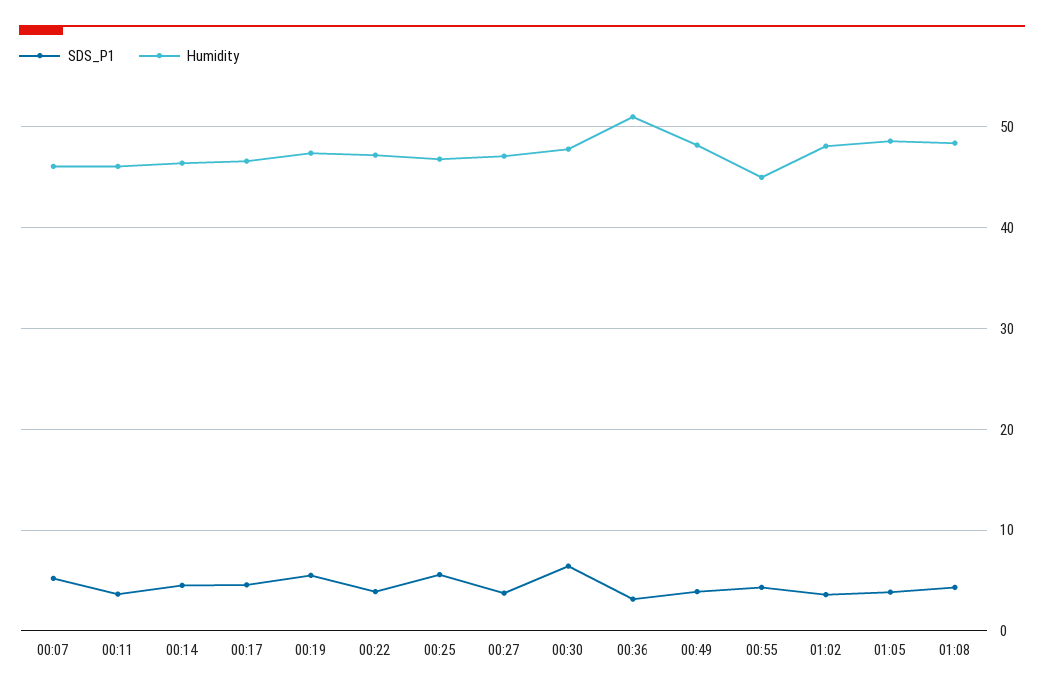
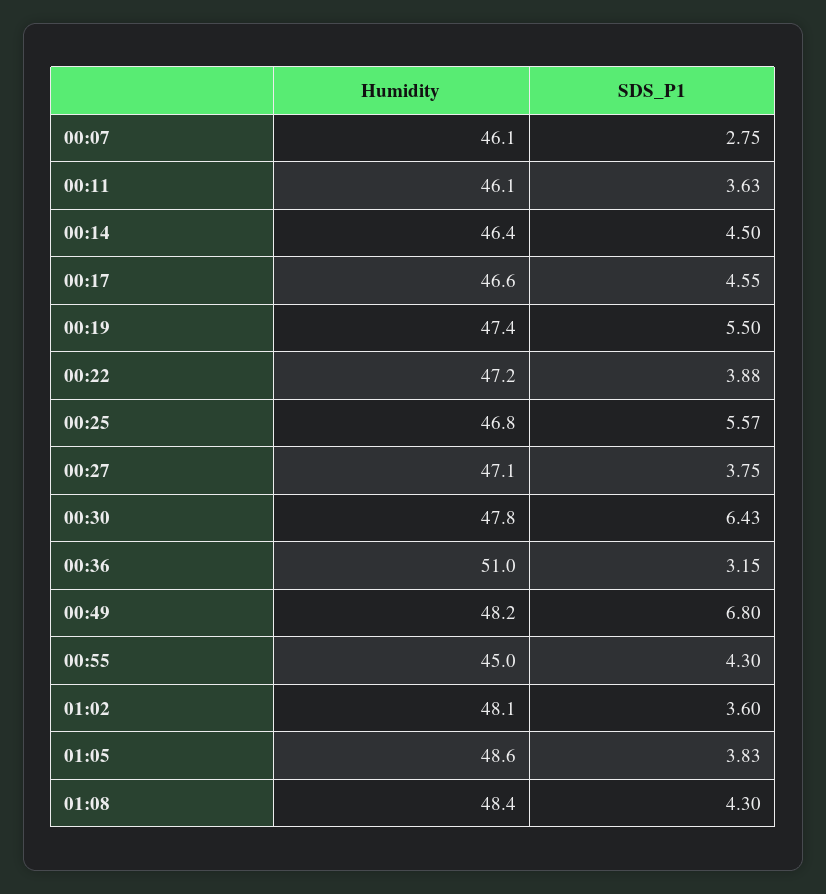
  {
    "SDS_P1": {
-     "00:07": 5,
+     "00:07": 2.75,
      "00:11": 3.63,
      "00:14": 4.5,
      "00:17": 4.55,
      "00:19": 5.5,
      "00:22": 3.88,
      "00:25": 5.57,
      "00:27": 3.75,
      "00:30": 6.43,
      "00:36": 3.15,
-     "00:49": 4,
+     "00:49": 6.8,
      "00:55": 4.3,
      "01:02": 3.6,
      "01:05": 3.83,
      "01:08": 4.3
    },
    "Humidity": {
      "00:07": 46.1,
      "00:11": 46.1,
      "00:14": 46.4,
      "00:17": 46.6,
      "00:19": 47.4,
      "00:22": 47.2,
      "00:25": 46.8,
      "00:27": 47.1,
      "00:30": 47.8,
      "00:36": 51,
      "00:49": 48.2,
      "00:55": 45,
      "01:02": 48.1,
      "01:05": 48.6,
      "01:08": 48.4
    }
  }

